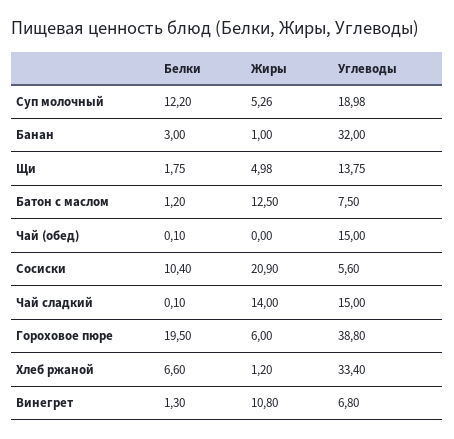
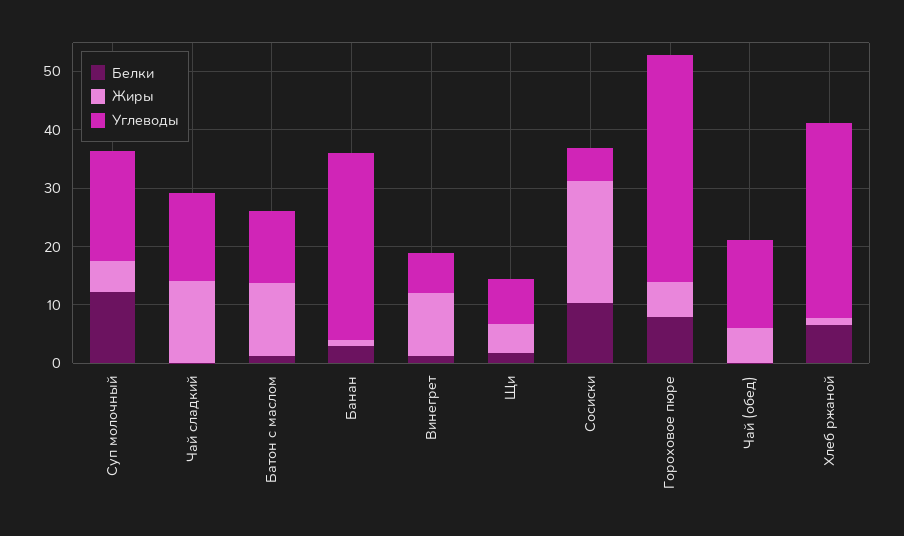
  {
    "Белки": {
      "Суп молочный": 12.2,
      "Банан": 3,
      "Щи": 1.75,
      "Батон с маслом": 1.2,
      "Чай (обед)": 0.1,
      "Сосиски": 10.4,
      "Чай сладкий": 0.1,
-     "Гороховое пюре": 19.5,
+     "Гороховое пюре": 8,
      "Хлеб ржаной": 6.6,
      "Винегрет": 1.3
    },
    "Жиры": {
      "Суп молочный": 5.26,
      "Банан": 1,
      "Щи": 4.98,
      "Батон с маслом": 12.5,
-     "Чай (обед)": 0,
+     "Чай (обед)": 6,
      "Сосиски": 20.9,
      "Чай сладкий": 14,
      "Гороховое пюре": 6,
      "Хлеб ржаной": 1.2,
      "Винегрет": 10.8
    },
    "Углеводы": {
      "Суп молочный": 18.98,
      "Банан": 32,
-     "Щи": 13.75,
+     "Щи": 8,
-     "Батон с маслом": 7.5,
+     "Батон с маслом": 12,
      "Чай (обед)": 15,
      "Сосиски": 5.6,
      "Чай сладкий": 15,
      "Гороховое пюре": 38.8,
      "Хлеб ржаной": 33.4,
      "Винегрет": 6.8
    }
  }

